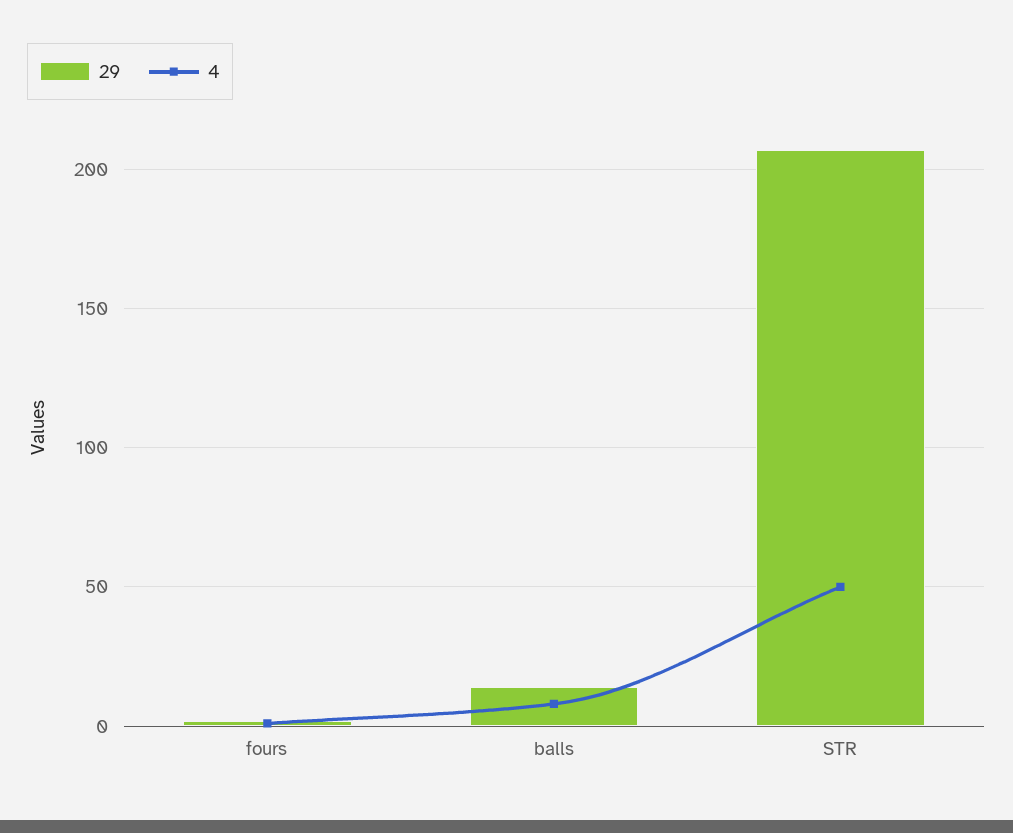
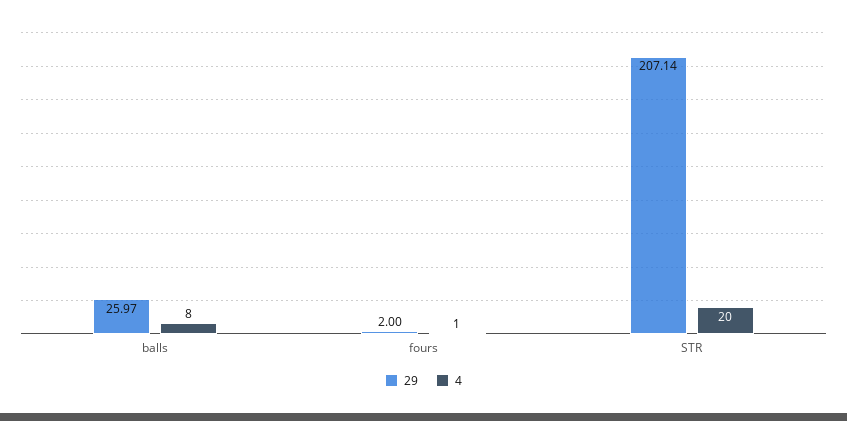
  {
    "29": {
      "fours": 2,
-     "balls": 15,
+     "balls": 25.97,
      "STR": 207.14
    },
    "4": {
      "fours": 1,
      "balls": 8,
-     "STR": 50
+     "STR": 20
    }
  }

